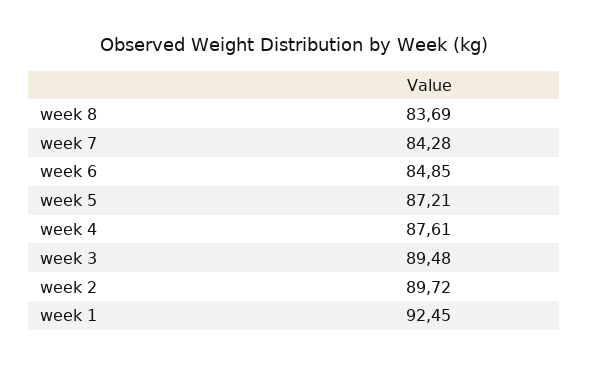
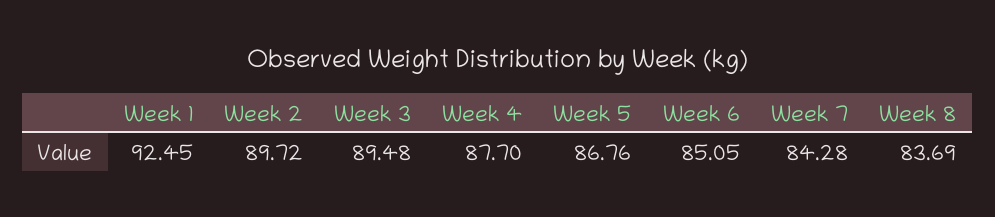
  {
    "week 8": 83.69,
    "week 7": 84.28,
-   "week 6": 84.85,
+   "week 6": 85.05,
-   "week 5": 87.21,
+   "week 5": 86.76,
-   "week 4": 87.61,
+   "week 4": 87.7,
    "week 3": 89.48,
    "week 2": 89.72,
    "week 1": 92.45
  }

